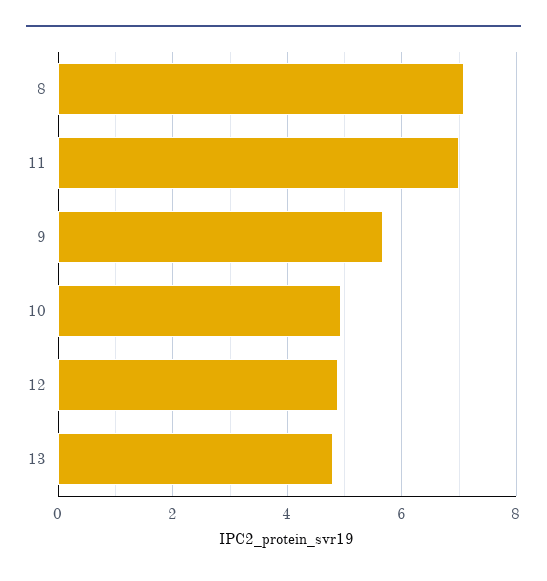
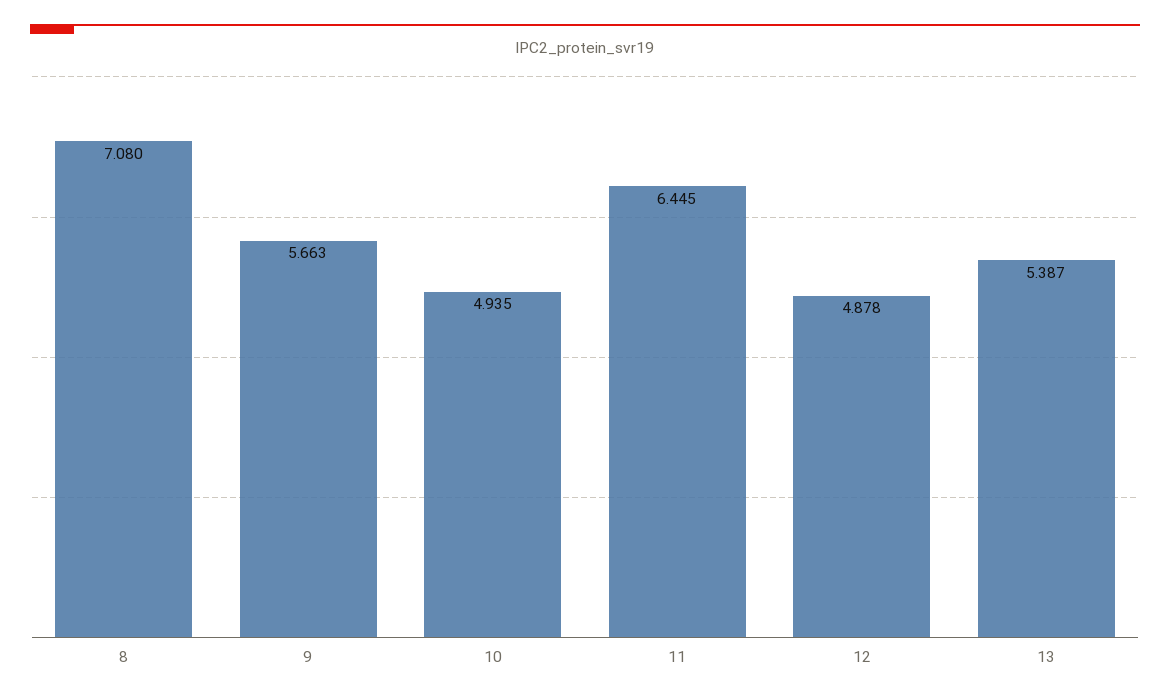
  {
    "8": 7.08,
-   "11": 7,
+   "11": 6.445,
    "9": 5.663,
    "10": 4.935,
    "12": 4.878,
-   "13": 4.8
+   "13": 5.387
  }

